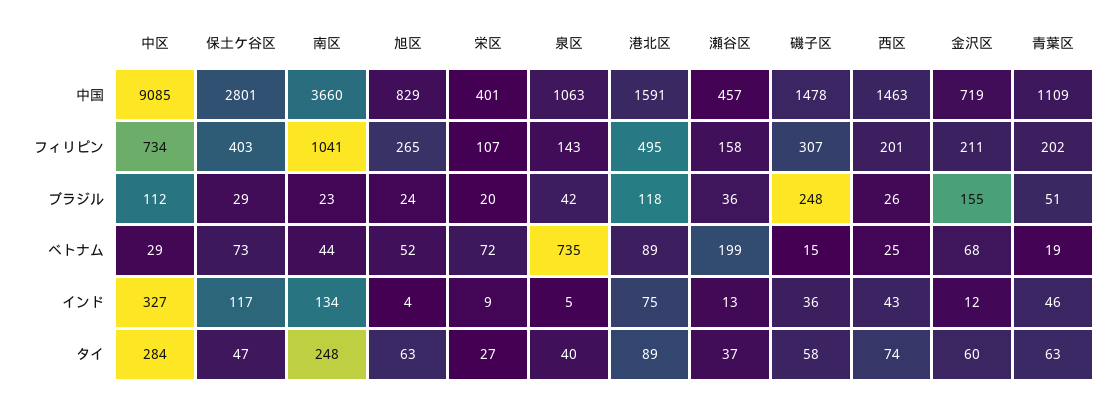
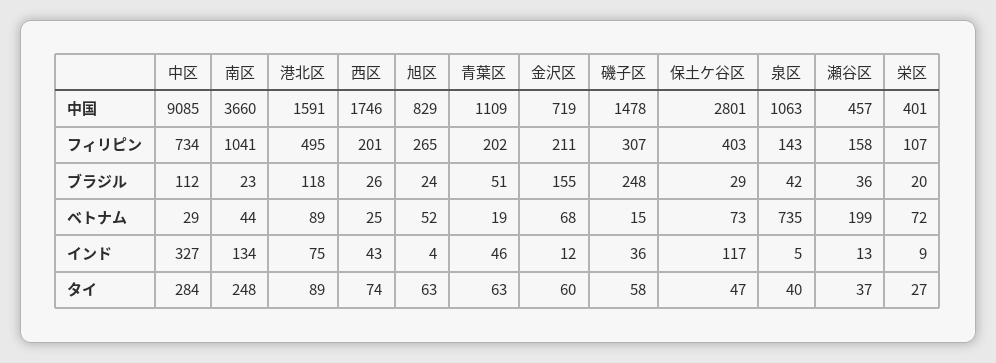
  {
    "中区": {
      "中国": 9085,
      "フィリピン": 734,
      "ブラジル": 112,
      "ベトナム": 29,
      "インド": 327,
      "タイ": 284
    },
    "保土ケ谷区": {
      "中国": 2801,
      "フィリピン": 403,
      "ブラジル": 29,
      "ベトナム": 73,
      "インド": 117,
      "タイ": 47
    },
    "南区": {
      "中国": 3660,
      "フィリピン": 1041,
      "ブラジル": 23,
      "ベトナム": 44,
      "インド": 134,
      "タイ": 248
    },
    "旭区": {
      "中国": 829,
      "フィリピン": 265,
      "ブラジル": 24,
      "ベトナム": 52,
      "インド": 4,
      "タイ": 63
    },
    "栄区": {
      "中国": 401,
      "フィリピン": 107,
      "ブラジル": 20,
      "ベトナム": 72,
      "インド": 9,
      "タイ": 27
    },
    "泉区": {
      "中国": 1063,
      "フィリピン": 143,
      "ブラジル": 42,
      "ベトナム": 735,
      "インド": 5,
      "タイ": 40
    },
    "港北区": {
      "中国": 1591,
      "フィリピン": 495,
      "ブラジル": 118,
      "ベトナム": 89,
      "インド": 75,
      "タイ": 89
    },
    "瀬谷区": {
      "中国": 457,
      "フィリピン": 158,
      "ブラジル": 36,
      "ベトナム": 199,
      "インド": 13,
      "タイ": 37
    },
    "磯子区": {
      "中国": 1478,
      "フィリピン": 307,
      "ブラジル": 248,
      "ベトナム": 15,
      "インド": 36,
      "タイ": 58
    },
    "西区": {
-     "中国": 1463,
+     "中国": 1746,
      "フィリピン": 201,
      "ブラジル": 26,
      "ベトナム": 25,
      "インド": 43,
      "タイ": 74
    },
    "金沢区": {
      "中国": 719,
      "フィリピン": 211,
      "ブラジル": 155,
      "ベトナム": 68,
      "インド": 12,
      "タイ": 60
    },
    "青葉区": {
      "中国": 1109,
      "フィリピン": 202,
      "ブラジル": 51,
      "ベトナム": 19,
      "インド": 46,
      "タイ": 63
    }
  }

